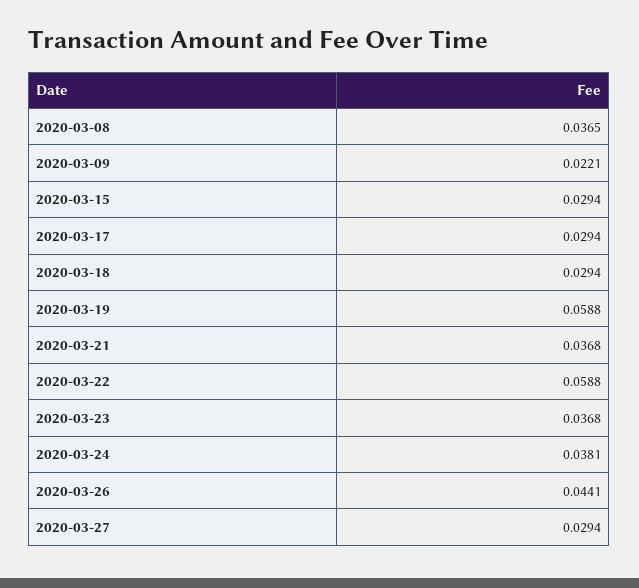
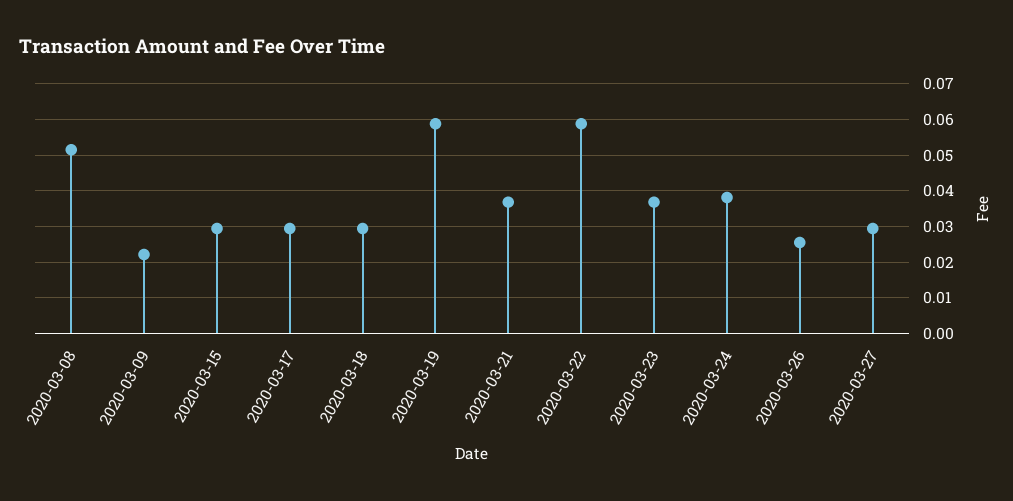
  {
-   "2020-03-08": 0.0365,
+   "2020-03-08": 0.052,
    "2020-03-09": 0.0221,
    "2020-03-15": 0.0294,
    "2020-03-17": 0.0294,
    "2020-03-18": 0.0294,
    "2020-03-19": 0.0588,
    "2020-03-21": 0.0368,
    "2020-03-22": 0.0588,
    "2020-03-23": 0.0368,
    "2020-03-24": 0.0381,
-   "2020-03-26": 0.0441,
+   "2020-03-26": 0.026,
    "2020-03-27": 0.0294
  }

